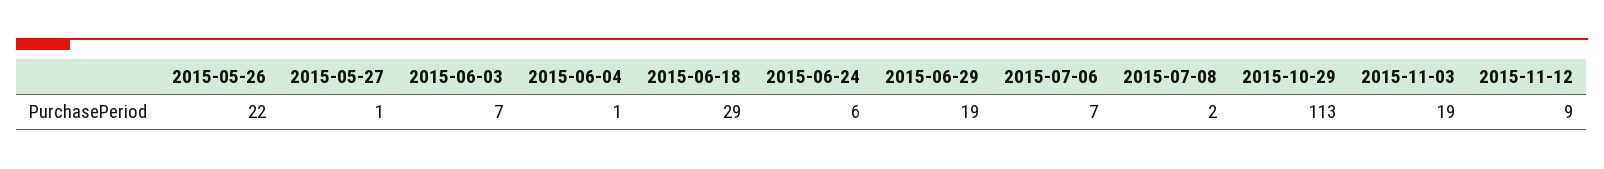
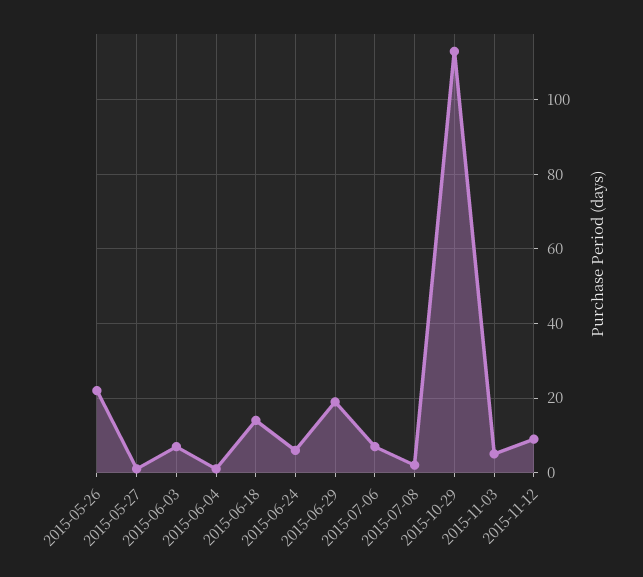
  {
    "2015-05-26": 22,
    "2015-05-27": 1,
    "2015-06-03": 7,
    "2015-06-04": 1,
-   "2015-06-18": 29,
+   "2015-06-18": 15,
    "2015-06-24": 6,
    "2015-06-29": 19,
    "2015-07-06": 7,
    "2015-07-08": 2,
    "2015-10-29": 113,
-   "2015-11-03": 19,
+   "2015-11-03": 5,
    "2015-11-12": 9
  }

